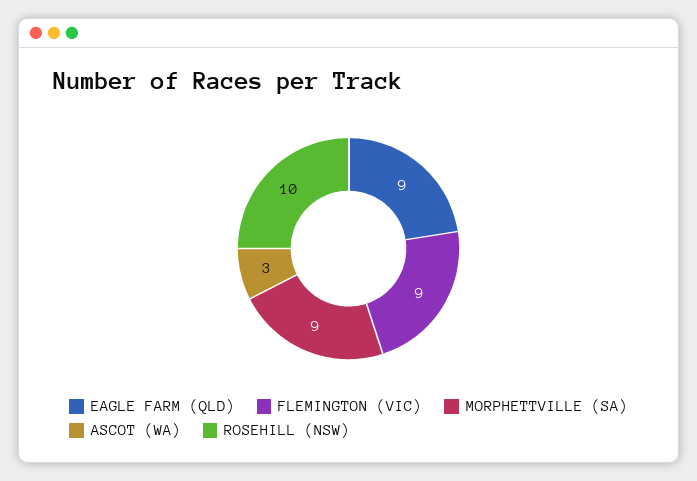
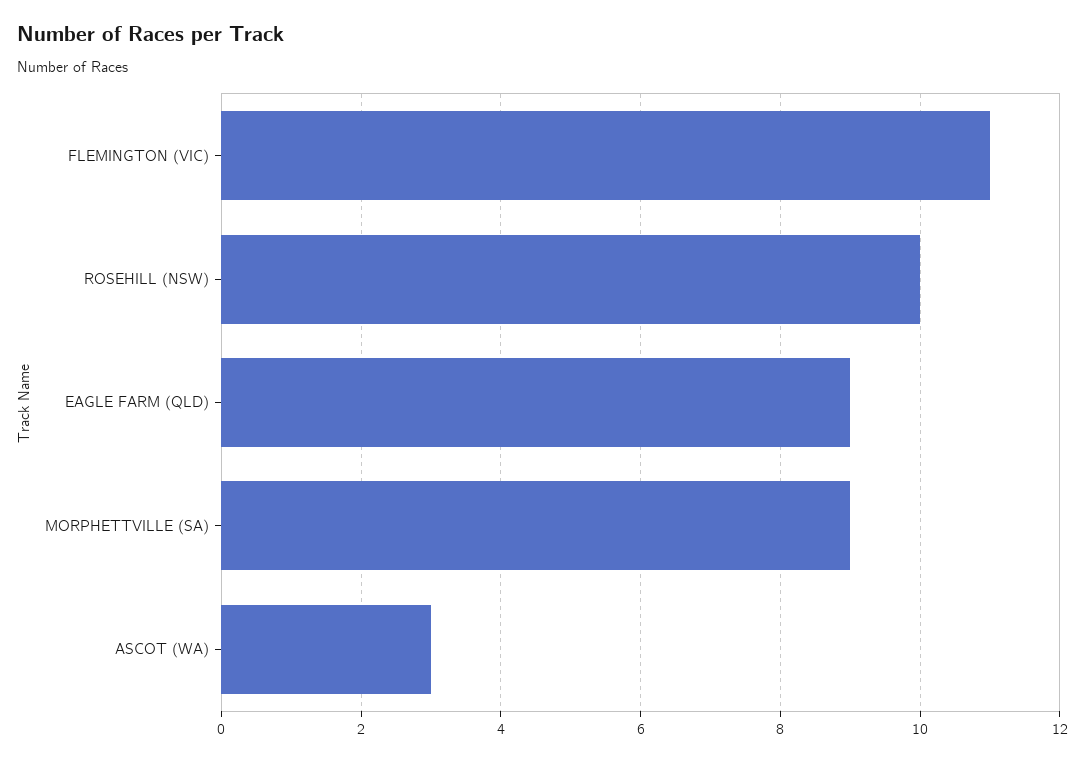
  {
    "EAGLE FARM (QLD)": 9,
-   "FLEMINGTON (VIC)": 9,
+   "FLEMINGTON (VIC)": 11,
    "MORPHETTVILLE (SA)": 9,
    "ASCOT (WA)": 3,
    "ROSEHILL (NSW)": 10
  }

